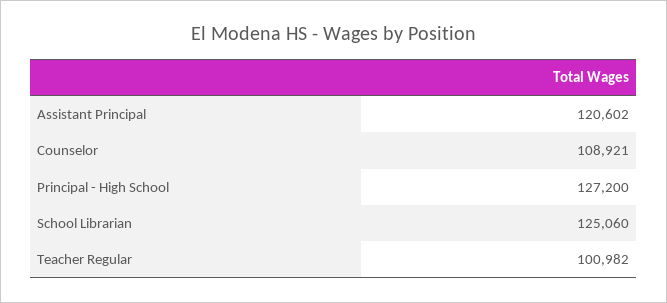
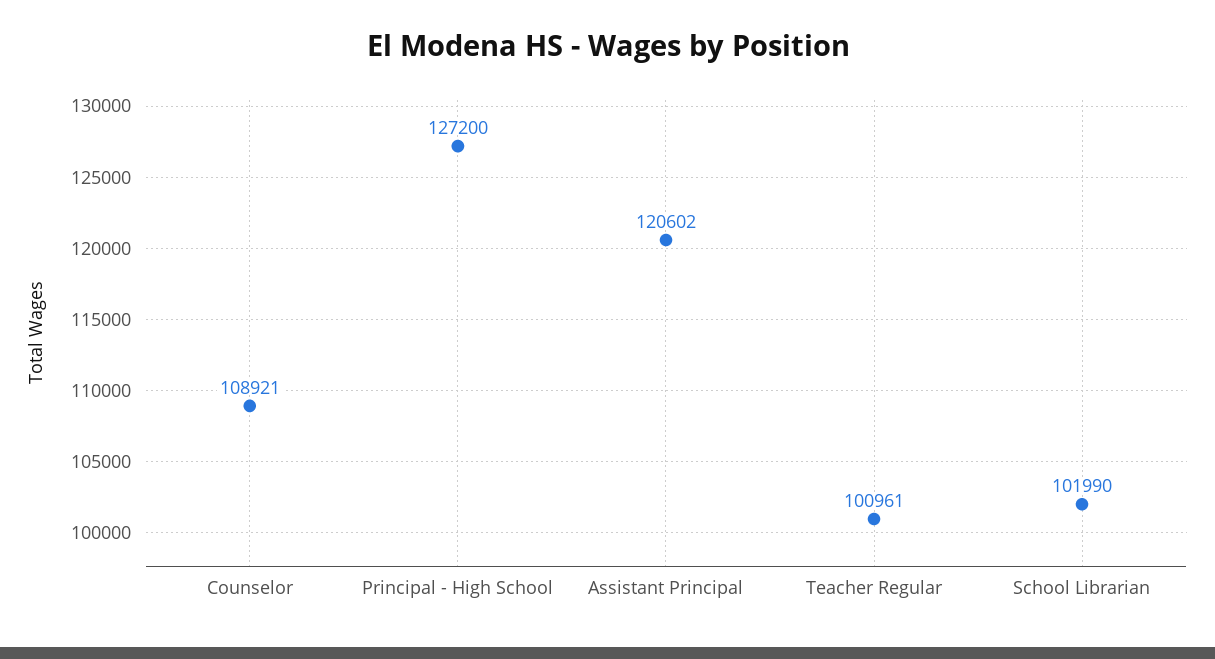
  {
    "Assistant Principal": 120602,
    "Counselor": 108921,
    "Principal - High School": 127200,
-   "School Librarian": 125060,
+   "School Librarian": 101990,
-   "Teacher Regular": 100982
+   "Teacher Regular": 100961
  }

